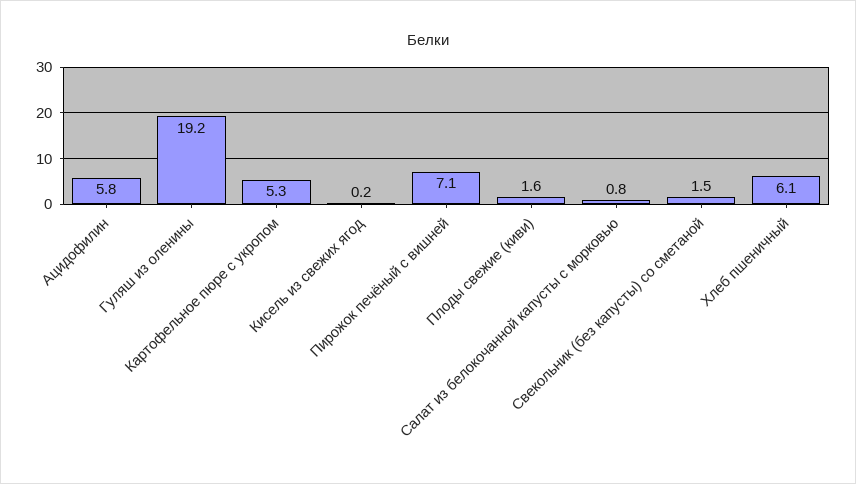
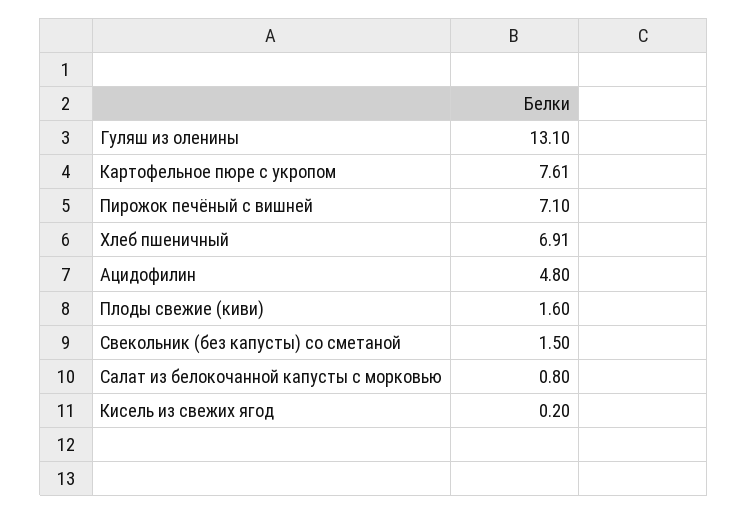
  {
-   "Ацидофилин": 5.8,
+   "Ацидофилин": 4.8,
-   "Гуляш из оленины": 19.2,
+   "Гуляш из оленины": 13.1,
-   "Картофельное пюре с укропом": 5.3,
+   "Картофельное пюре с укропом": 7.61,
    "Кисель из свежих ягод": 0.2,
    "Пирожок печёный с вишней": 7.1,
    "Плоды свежие (киви)": 1.6,
    "Салат из белокочанной капусты с морковью": 0.8,
    "Свекольник (без капусты) со сметаной": 1.5,
-   "Хлеб пшеничный": 6.1
+   "Хлеб пшеничный": 6.91
  }

